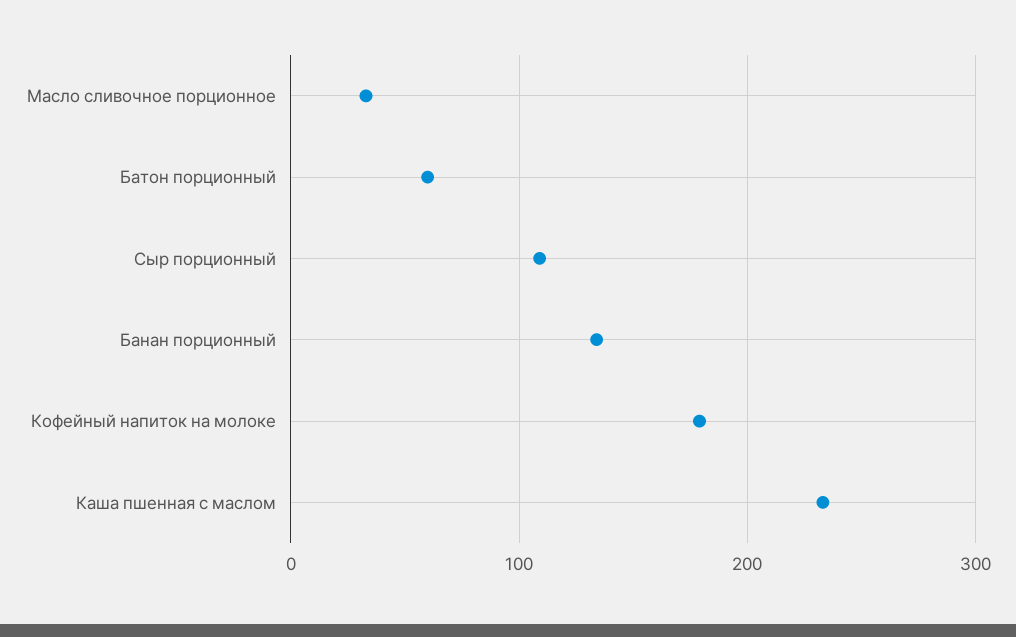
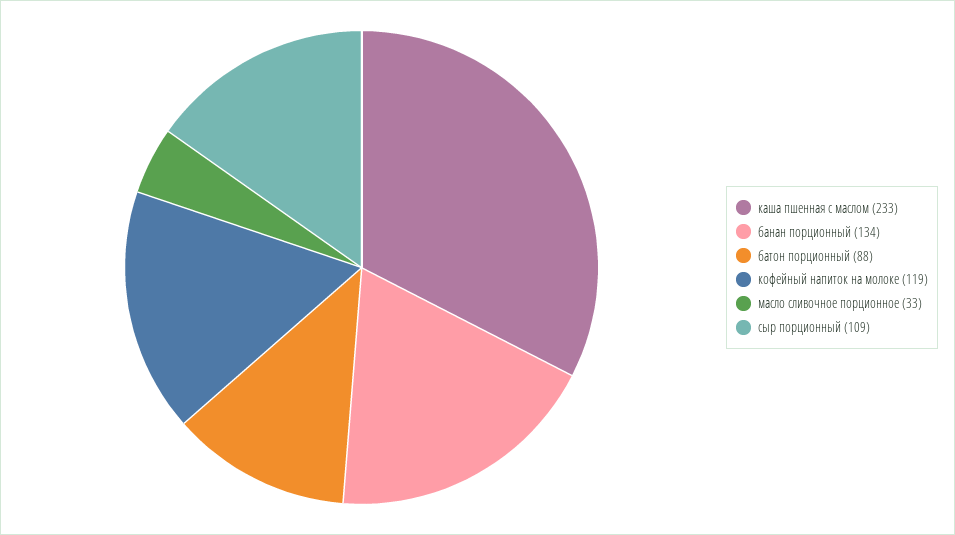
  {
    "Масло сливочное порционное": 33,
-   "Батон порционный": 60,
+   "Батон порционный": 88,
    "Сыр порционный": 109,
    "Банан порционный": 134,
-   "Кофейный напиток на молоке": 180,
+   "Кофейный напиток на молоке": 119,
    "Каша пшенная с маслом": 233
  }

